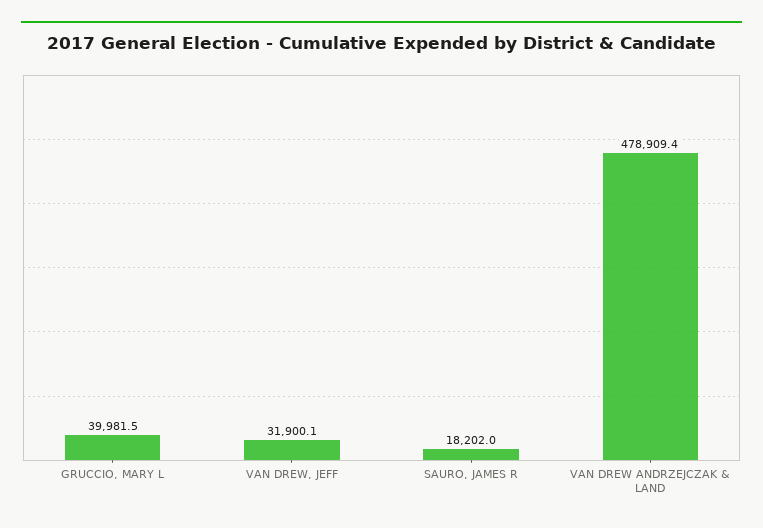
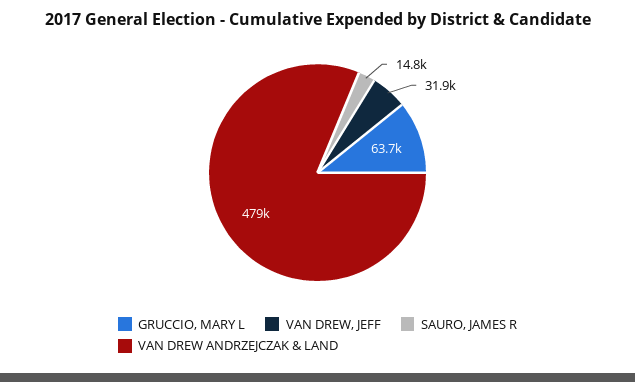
  {
-   "GRUCCIO, MARY L": 39981.5,
+   "GRUCCIO, MARY L": 63700,
    "VAN DREW, JEFF": 31900.1,
-   "SAURO, JAMES R": 18202,
+   "SAURO, JAMES R": 14800,
    "VAN DREW ANDRZEJCZAK & LAND": 478909.4
  }

